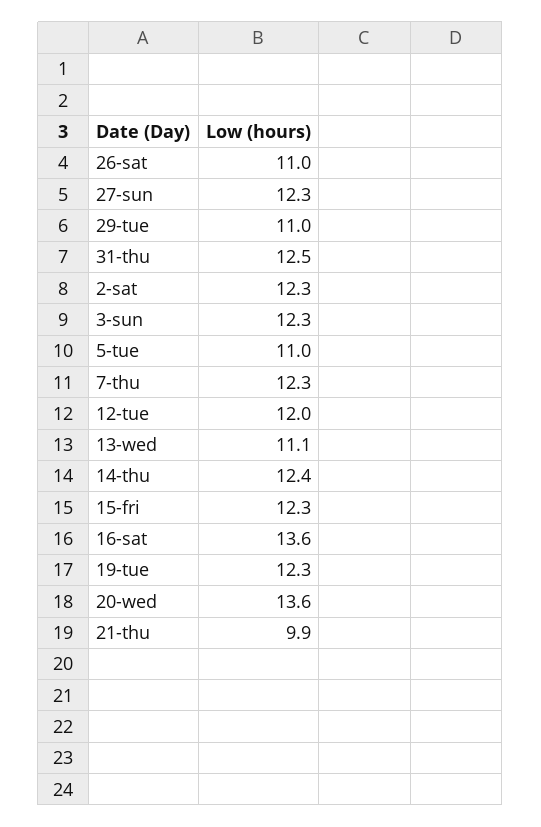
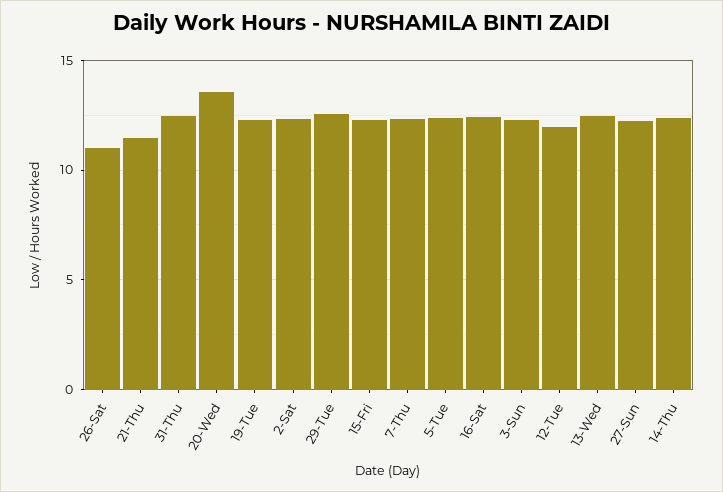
  {
    "26-sat": 11,
    "27-sun": 12.3,
-   "29-tue": 11,
+   "29-tue": 12.5,
    "31-thu": 12.5,
    "2-sat": 12.3,
    "3-sun": 12.3,
-   "5-tue": 11,
+   "5-tue": 12.5,
    "7-thu": 12.3,
    "12-tue": 12,
-   "13-wed": 11.1,
+   "13-wed": 12.5,
    "14-thu": 12.4,
    "15-fri": 12.3,
-   "16-sat": 13.6,
+   "16-sat": 12.5,
    "19-tue": 12.3,
    "20-wed": 13.6,
-   "21-thu": 9.9
+   "21-thu": 11.5
  }

